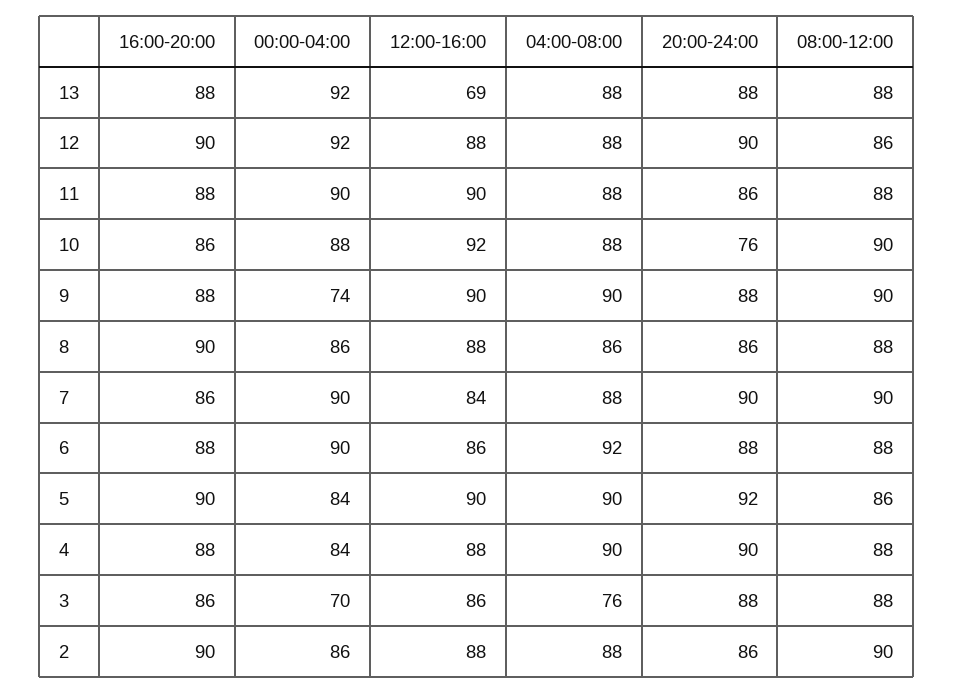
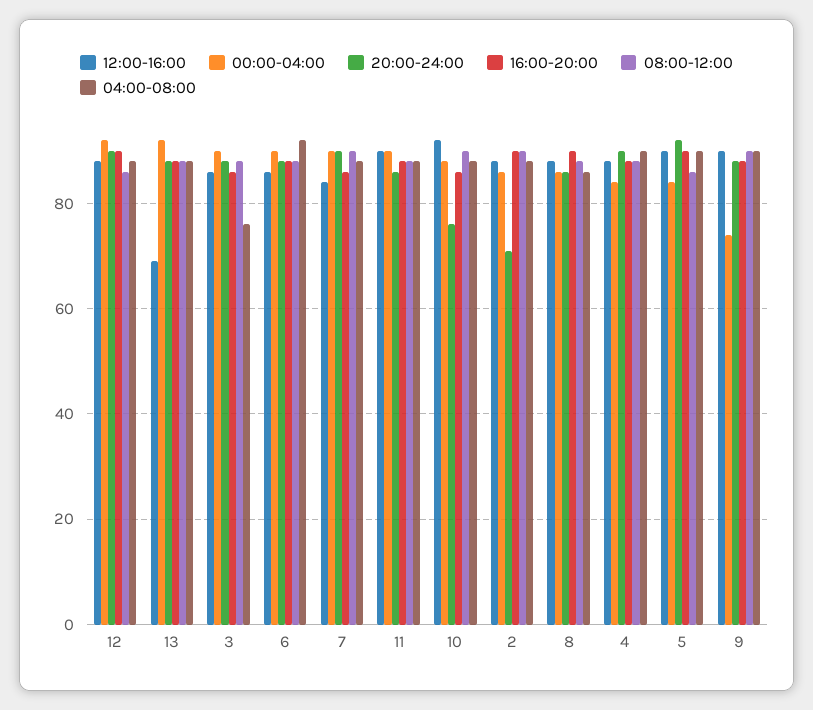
  {
    "16:00-20:00": {
      "13": 88,
      "12": 90,
      "11": 88,
      "10": 86,
      "9": 88,
      "8": 90,
      "7": 86,
      "6": 88,
      "5": 90,
      "4": 88,
      "3": 86,
      "2": 90
    },
    "00:00-04:00": {
      "13": 92,
      "12": 92,
      "11": 90,
      "10": 88,
      "9": 74,
      "8": 86,
      "7": 90,
      "6": 90,
      "5": 84,
      "4": 84,
-     "3": 70,
+     "3": 90,
      "2": 86
    },
    "12:00-16:00": {
      "13": 69,
      "12": 88,
      "11": 90,
      "10": 92,
      "9": 90,
      "8": 88,
      "7": 84,
      "6": 86,
      "5": 90,
      "4": 88,
      "3": 86,
      "2": 88
    },
    "04:00-08:00": {
      "13": 88,
      "12": 88,
      "11": 88,
      "10": 88,
      "9": 90,
      "8": 86,
      "7": 88,
      "6": 92,
      "5": 90,
      "4": 90,
      "3": 76,
      "2": 88
    },
    "20:00-24:00": {
      "13": 88,
      "12": 90,
      "11": 86,
      "10": 76,
      "9": 88,
      "8": 86,
      "7": 90,
      "6": 88,
      "5": 92,
      "4": 90,
      "3": 88,
-     "2": 86
+     "2": 70
    },
    "08:00-12:00": {
      "13": 88,
      "12": 86,
      "11": 88,
      "10": 90,
      "9": 90,
      "8": 88,
      "7": 90,
      "6": 88,
      "5": 86,
      "4": 88,
      "3": 88,
      "2": 90
    }
  }

